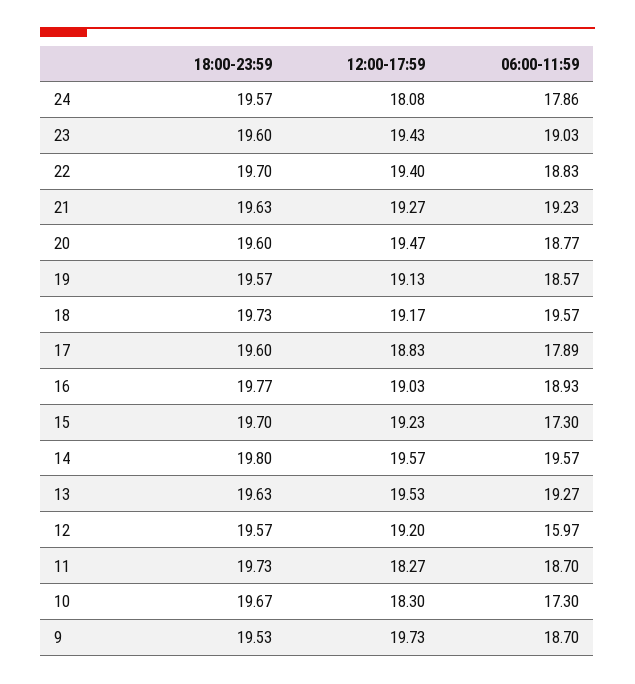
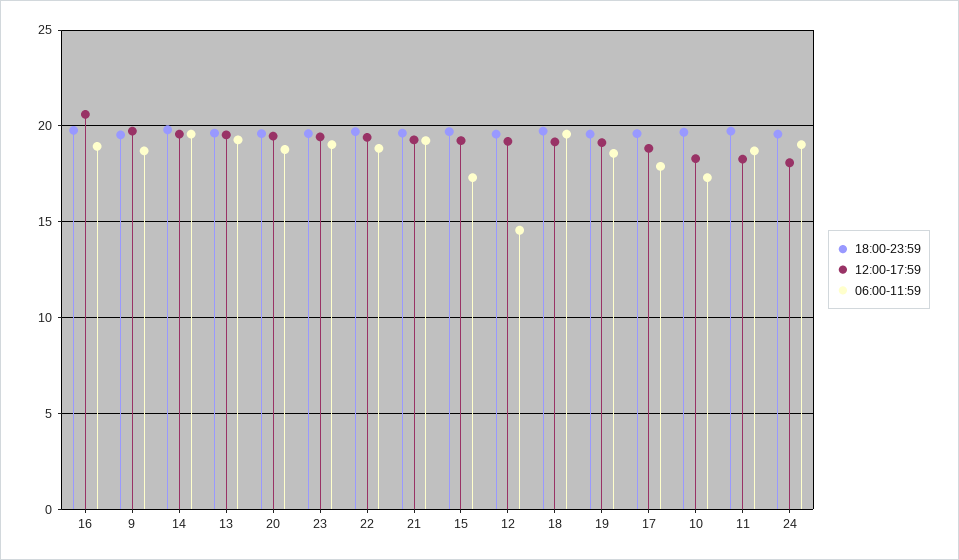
  {
    "18:00-23:59": {
      "24": 19.57,
      "23": 19.6,
      "22": 19.7,
      "21": 19.63,
      "20": 19.6,
      "19": 19.57,
      "18": 19.73,
      "17": 19.6,
      "16": 19.77,
      "15": 19.7,
      "14": 19.8,
      "13": 19.63,
      "12": 19.57,
      "11": 19.73,
      "10": 19.67,
      "9": 19.53
    },
    "12:00-17:59": {
      "24": 18.08,
      "23": 19.43,
      "22": 19.4,
      "21": 19.27,
      "20": 19.47,
      "19": 19.13,
      "18": 19.17,
      "17": 18.83,
-     "16": 19.03,
+     "16": 20.5,
      "15": 19.23,
      "14": 19.57,
      "13": 19.53,
      "12": 19.2,
      "11": 18.27,
      "10": 18.3,
      "9": 19.73
    },
    "06:00-11:59": {
-     "24": 17.86,
+     "24": 19,
      "23": 19.03,
      "22": 18.83,
      "21": 19.23,
      "20": 18.77,
      "19": 18.57,
      "18": 19.57,
      "17": 17.89,
      "16": 18.93,
      "15": 17.3,
      "14": 19.57,
      "13": 19.27,
-     "12": 15.97,
+     "12": 14.5,
      "11": 18.7,
      "10": 17.3,
      "9": 18.7
    }
  }

